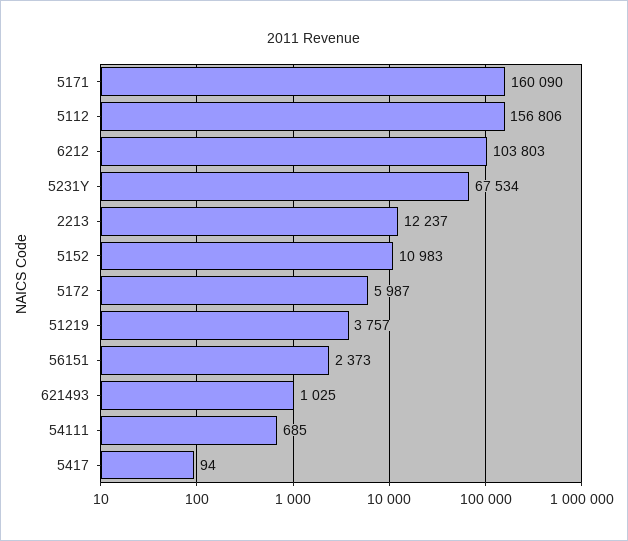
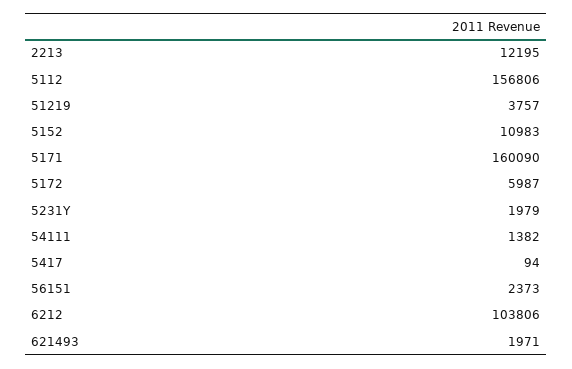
  {
    "5171": 160090,
    "5112": 156806,
-   "6212": 103803,
+   "6212": 103806,
-   "5231Y": 67534,
+   "5231Y": 1979,
-   "2213": 12237,
+   "2213": 12195,
    "5152": 10983,
    "5172": 5987,
    "51219": 3757,
    "56151": 2373,
-   "621493": 1025,
+   "621493": 1971,
-   "54111": 685,
+   "54111": 1382,
    "5417": 94
  }

